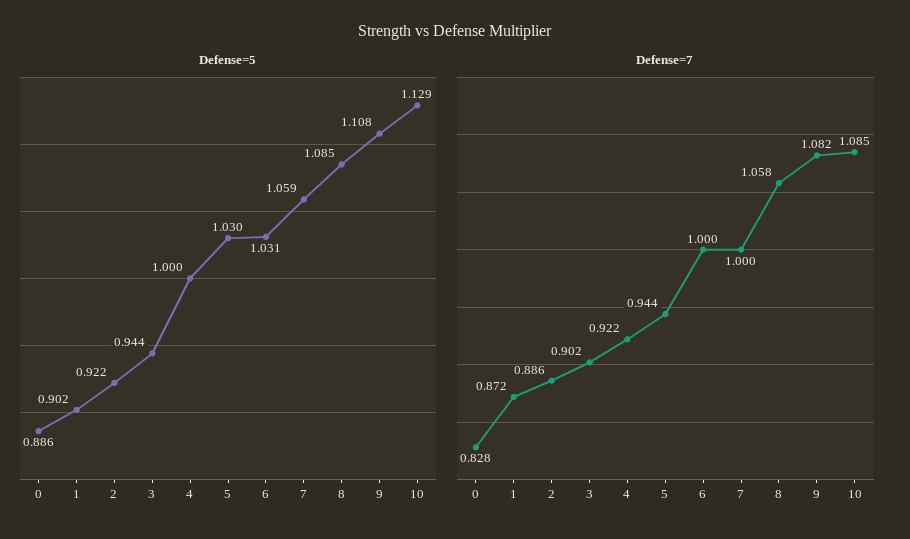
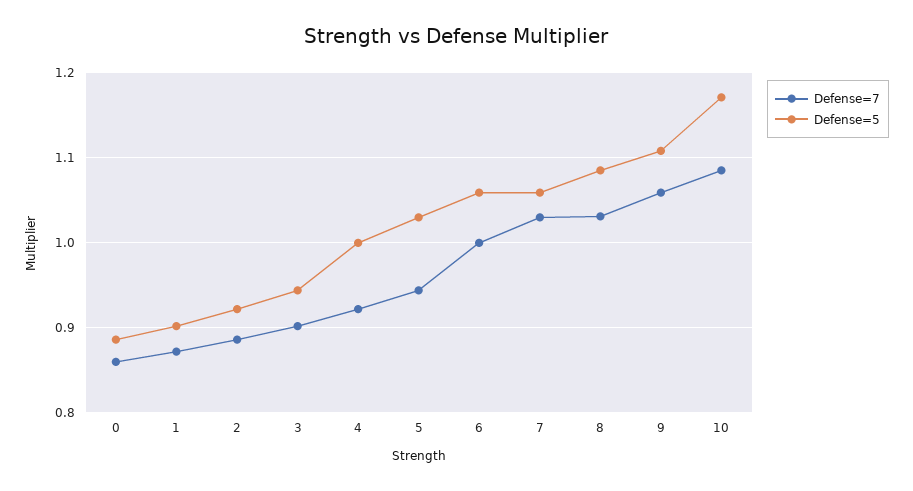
  {
    "Defense=5": {
      "0": 0.886,
      "1": 0.902,
      "2": 0.922,
      "3": 0.944,
      "4": 1,
      "5": 1.03,
-     "6": 1.031,
+     "6": 1.06,
      "7": 1.059,
      "8": 1.085,
      "9": 1.108,
-     "10": 1.129
+     "10": 1.17
    },
    "Defense=7": {
-     "0": 0.828,
+     "0": 0.86,
      "1": 0.872,
      "2": 0.886,
      "3": 0.902,
      "4": 0.922,
      "5": 0.944,
      "6": 1,
-     "7": 1,
+     "7": 1.03,
-     "8": 1.058,
+     "8": 1.03,
-     "9": 1.082,
+     "9": 1.06,
      "10": 1.085
    }
  }

